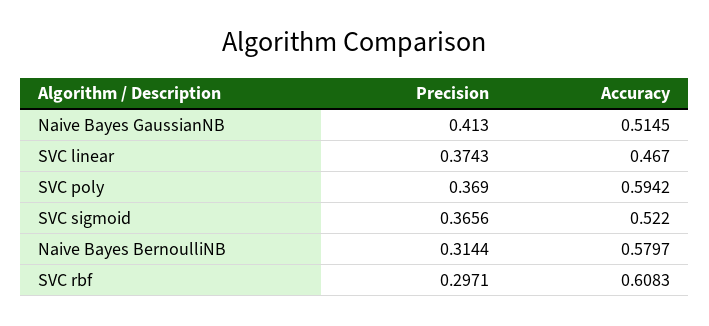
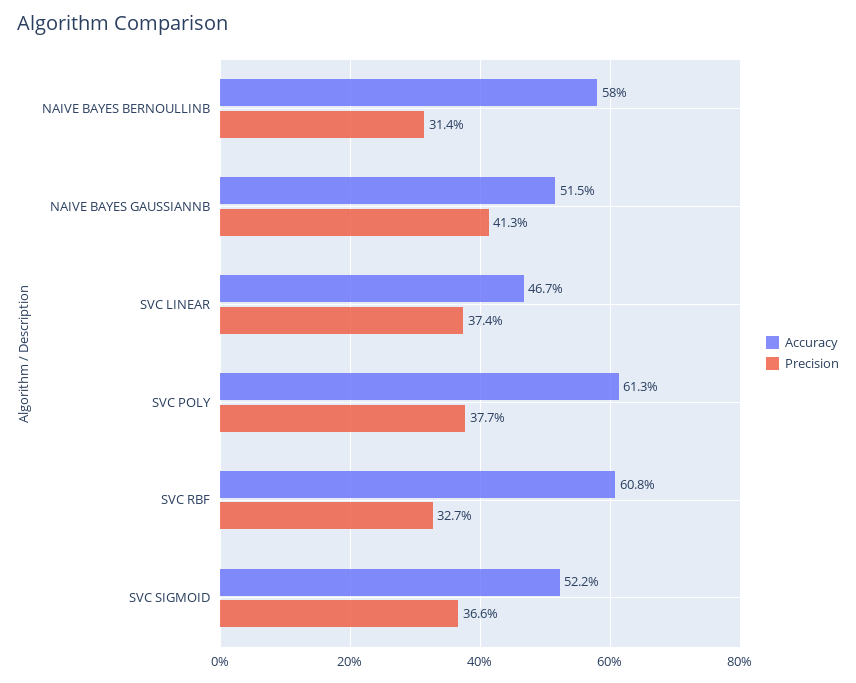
  {
    "Precision": {
      "Naive Bayes GaussianNB": 0.413,
      "SVC linear": 0.3743,
-     "SVC poly": 0.369,
+     "SVC poly": 0.377,
      "SVC sigmoid": 0.3656,
      "Naive Bayes BernoulliNB": 0.3144,
-     "SVC rbf": 0.2971
+     "SVC rbf": 0.327
    },
    "Accuracy": {
      "Naive Bayes GaussianNB": 0.5145,
      "SVC linear": 0.467,
-     "SVC poly": 0.5942,
+     "SVC poly": 0.613,
      "SVC sigmoid": 0.522,
      "Naive Bayes BernoulliNB": 0.5797,
      "SVC rbf": 0.6083
    }
  }

